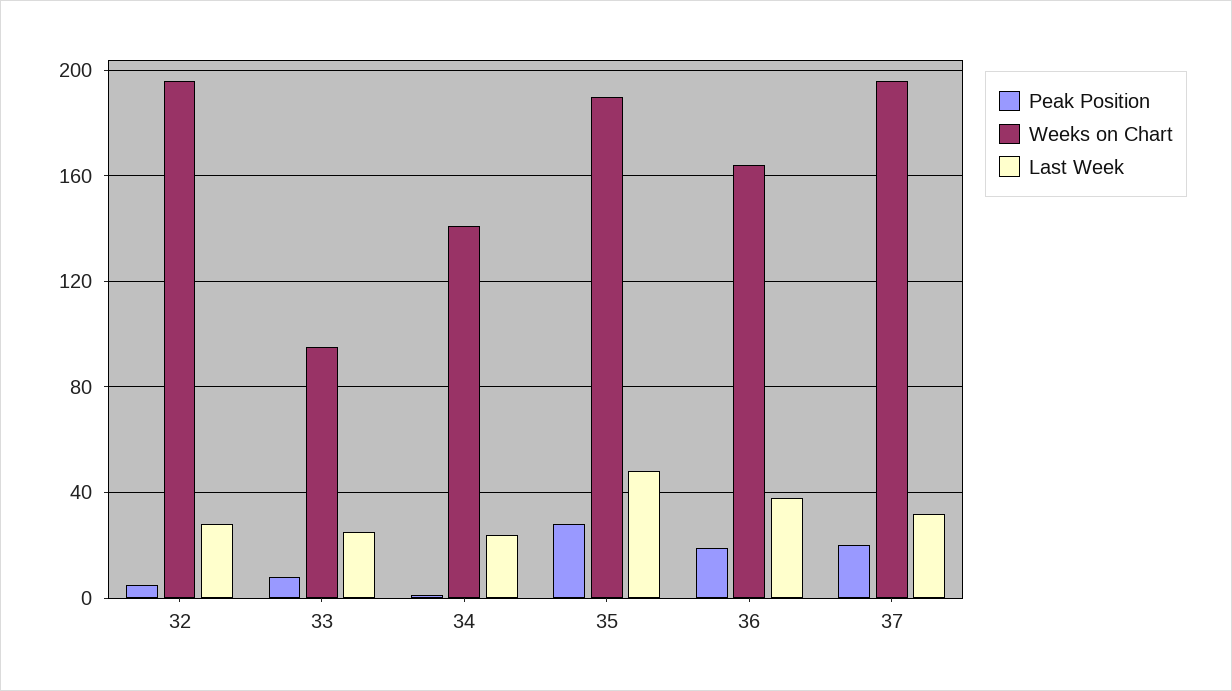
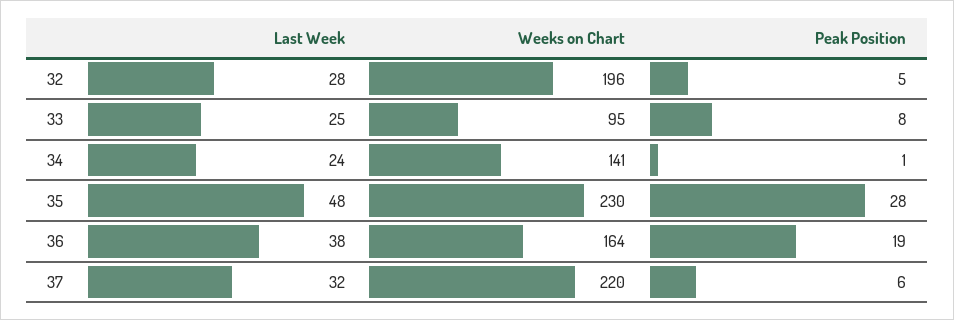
  {
    "Peak Position": {
      "32": 5,
      "33": 8,
      "34": 1,
      "35": 28,
      "36": 19,
-     "37": 20
+     "37": 6
    },
    "Weeks on Chart": {
      "32": 196,
      "33": 95,
      "34": 141,
-     "35": 190,
+     "35": 230,
      "36": 164,
-     "37": 195
+     "37": 220
    },
    "Last Week": {
      "32": 28,
      "33": 25,
      "34": 24,
      "35": 48,
      "36": 38,
      "37": 32
    }
  }

